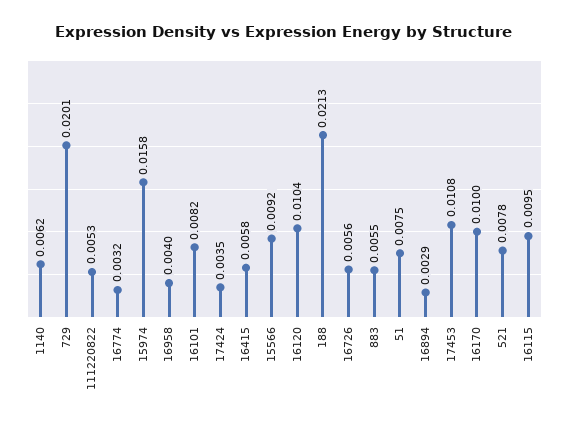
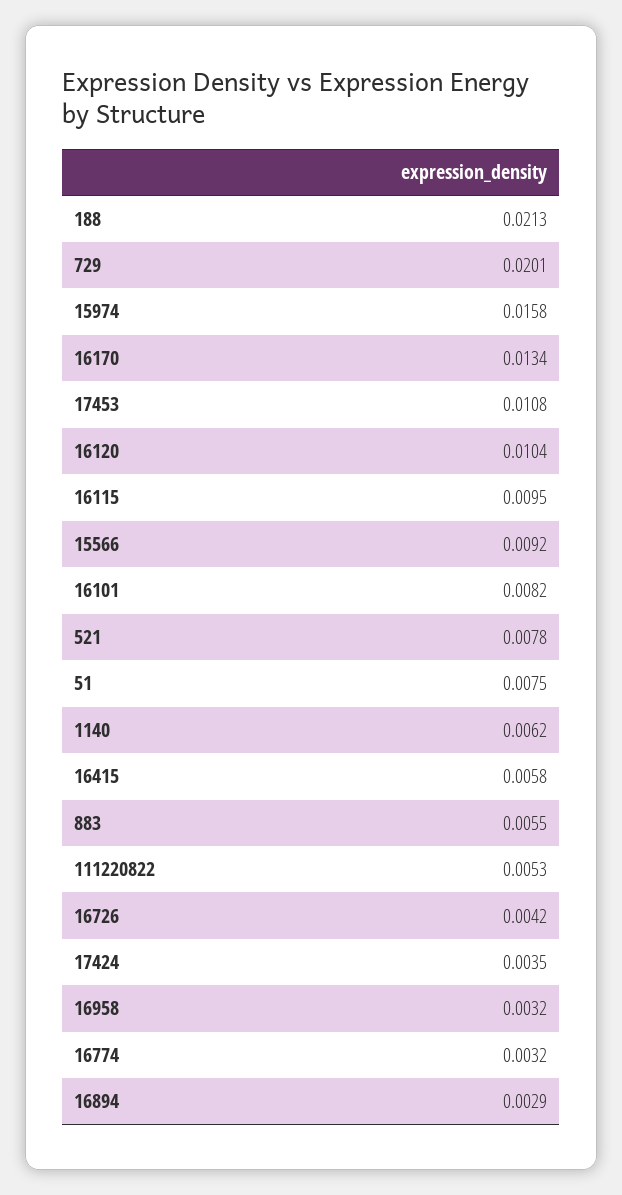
  {
    "1140": 0.0062,
    "729": 0.0201,
    "111220822": 0.0053,
    "16774": 0.0032,
    "15974": 0.0158,
-   "16958": 0.004,
+   "16958": 0.0032,
    "16101": 0.0082,
    "17424": 0.0035,
    "16415": 0.0058,
    "15566": 0.0092,
    "16120": 0.0104,
    "188": 0.0213,
-   "16726": 0.0056,
+   "16726": 0.0042,
    "883": 0.0055,
    "51": 0.0075,
    "16894": 0.0029,
    "17453": 0.0108,
-   "16170": 0.01,
+   "16170": 0.0134,
    "521": 0.0078,
    "16115": 0.0095
  }

